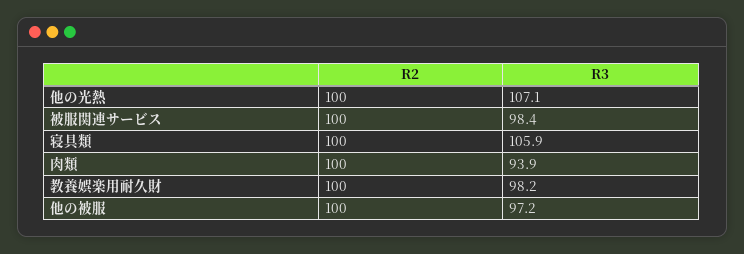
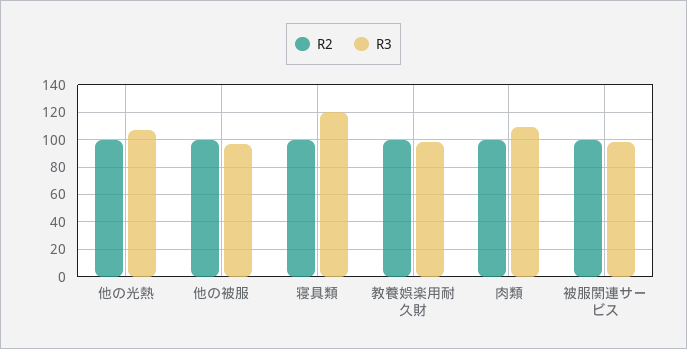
  {
    "R2": {
      "他の光熱": 100,
      "被服関連サービス": 100,
      "寝具類": 100,
      "肉類": 100,
      "教養娯楽用耐久財": 100,
      "他の被服": 100
    },
    "R3": {
      "他の光熱": 107.1,
      "被服関連サービス": 98.4,
-     "寝具類": 105.9,
+     "寝具類": 120,
-     "肉類": 93.9,
+     "肉類": 110,
      "教養娯楽用耐久財": 98.2,
      "他の被服": 97.2
    }
  }

